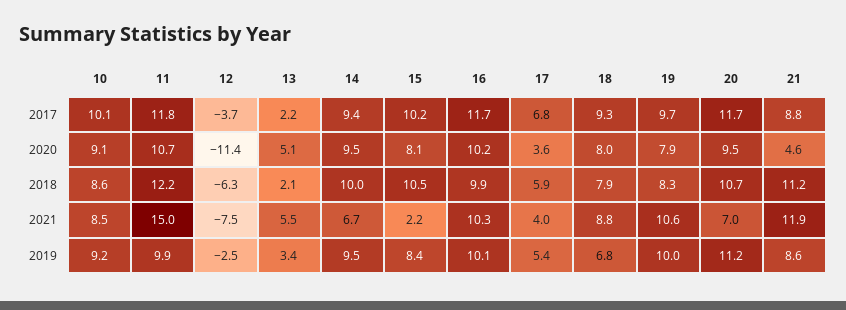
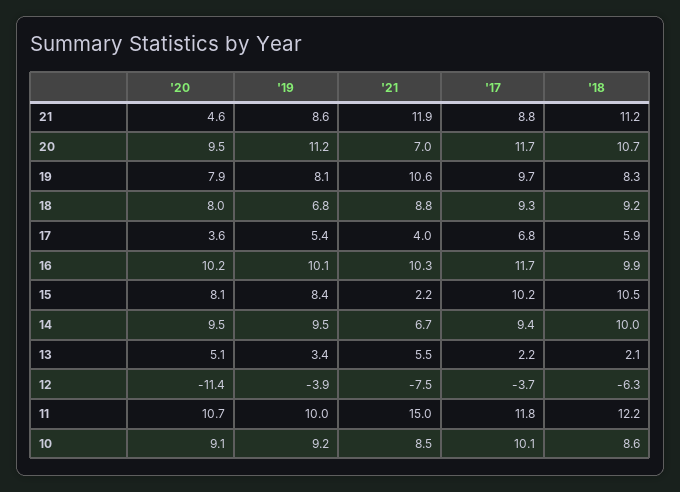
  {
    "10": {
      "2017": 10.1,
      "2020": 9.1,
      "2018": 8.6,
      "2021": 8.5,
      "2019": 9.2
    },
    "11": {
      "2017": 11.8,
      "2020": 10.7,
      "2018": 12.2,
      "2021": 15,
-     "2019": 9.9
+     "2019": 10
    },
    "12": {
      "2017": -3.7,
      "2020": -11.4,
      "2018": -6.3,
      "2021": -7.5,
-     "2019": -2.5
+     "2019": -3.9
    },
    "13": {
      "2017": 2.2,
      "2020": 5.1,
      "2018": 2.1,
      "2021": 5.5,
      "2019": 3.4
    },
    "14": {
      "2017": 9.4,
      "2020": 9.5,
      "2018": 10,
      "2021": 6.7,
      "2019": 9.5
    },
    "15": {
      "2017": 10.2,
      "2020": 8.1,
      "2018": 10.5,
      "2021": 2.2,
      "2019": 8.4
    },
    "16": {
      "2017": 11.7,
      "2020": 10.2,
      "2018": 9.9,
      "2021": 10.3,
      "2019": 10.1
    },
    "17": {
      "2017": 6.8,
      "2020": 3.6,
      "2018": 5.9,
      "2021": 4,
      "2019": 5.4
    },
    "18": {
      "2017": 9.3,
      "2020": 8,
-     "2018": 7.9,
+     "2018": 9.2,
      "2021": 8.8,
      "2019": 6.8
    },
    "19": {
      "2017": 9.7,
      "2020": 7.9,
      "2018": 8.3,
      "2021": 10.6,
-     "2019": 10
+     "2019": 8.1
    },
    "20": {
      "2017": 11.7,
      "2020": 9.5,
      "2018": 10.7,
      "2021": 7,
      "2019": 11.2
    },
    "21": {
      "2017": 8.8,
      "2020": 4.6,
      "2018": 11.2,
      "2021": 11.9,
      "2019": 8.6
    }
  }

